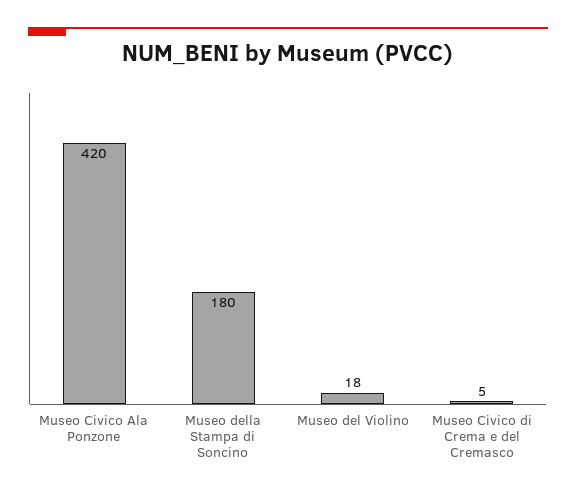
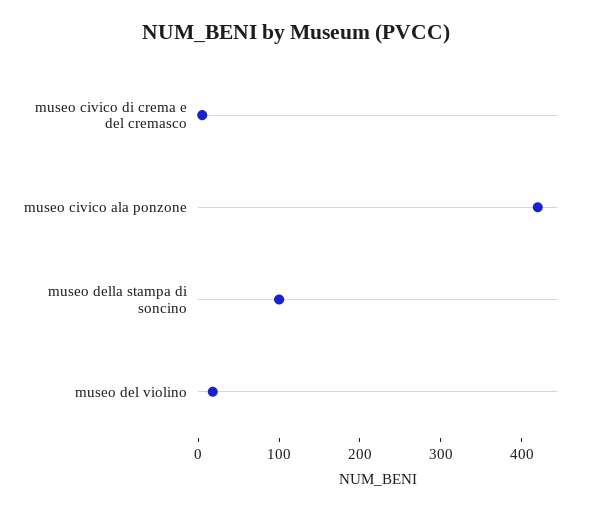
  {
    "Museo Civico Ala Ponzone": 420,
-   "Museo della Stampa di Soncino": 180,
+   "Museo della Stampa di Soncino": 100,
    "Museo del Violino": 18,
    "Museo Civico di Crema e del Cremasco": 5
  }

